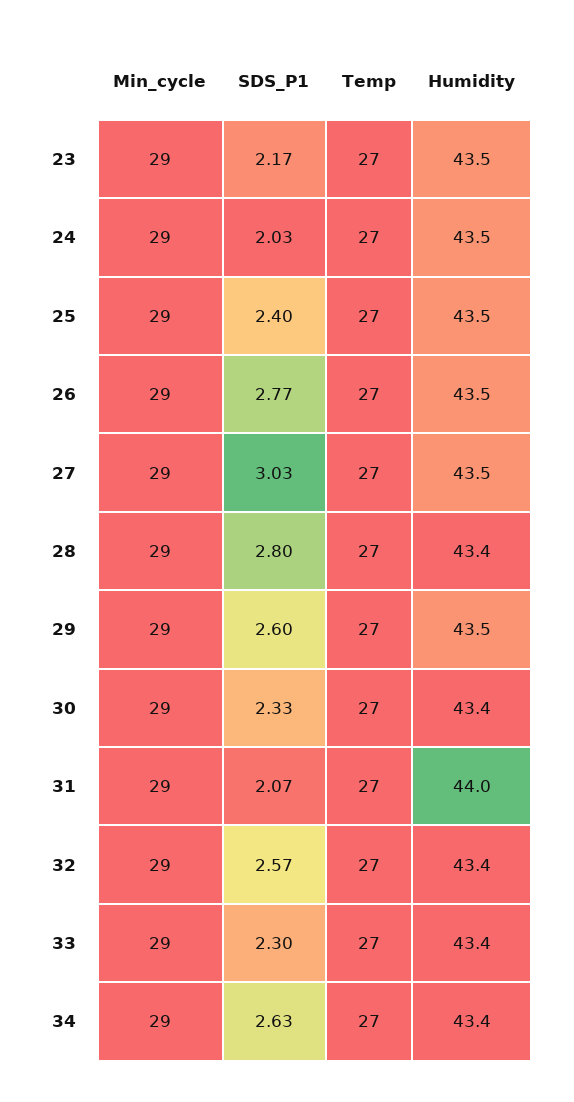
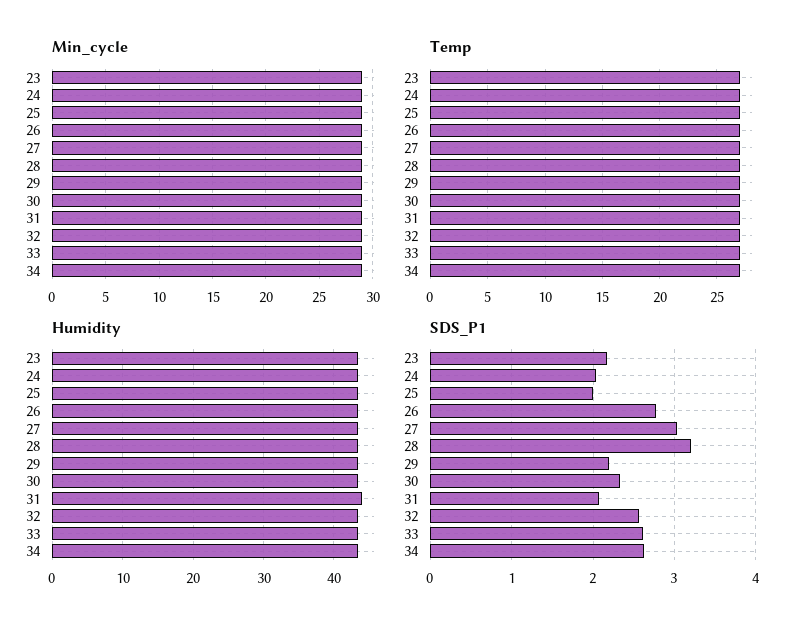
  {
    "Min_cycle": {
      "23": 29,
      "24": 29,
      "25": 29,
      "26": 29,
      "27": 29,
      "28": 29,
      "29": 29,
      "30": 29,
      "31": 29,
      "32": 29,
      "33": 29,
      "34": 29
    },
    "SDS_P1": {
      "23": 2.17,
      "24": 2.03,
-     "25": 2.4,
+     "25": 2,
      "26": 2.77,
      "27": 3.03,
-     "28": 2.8,
+     "28": 3.2,
-     "29": 2.6,
+     "29": 2.2,
      "30": 2.33,
      "31": 2.07,
      "32": 2.57,
-     "33": 2.3,
+     "33": 2.6,
      "34": 2.63
    },
    "Temp": {
      "23": 27,
      "24": 27,
      "25": 27,
      "26": 27,
      "27": 27,
      "28": 27,
      "29": 27,
      "30": 27,
      "31": 27,
      "32": 27,
      "33": 27,
      "34": 27
    },
    "Humidity": {
      "23": 43.5,
      "24": 43.5,
      "25": 43.5,
      "26": 43.5,
      "27": 43.5,
      "28": 43.4,
      "29": 43.5,
      "30": 43.4,
      "31": 44,
      "32": 43.4,
      "33": 43.4,
      "34": 43.4
    }
  }

